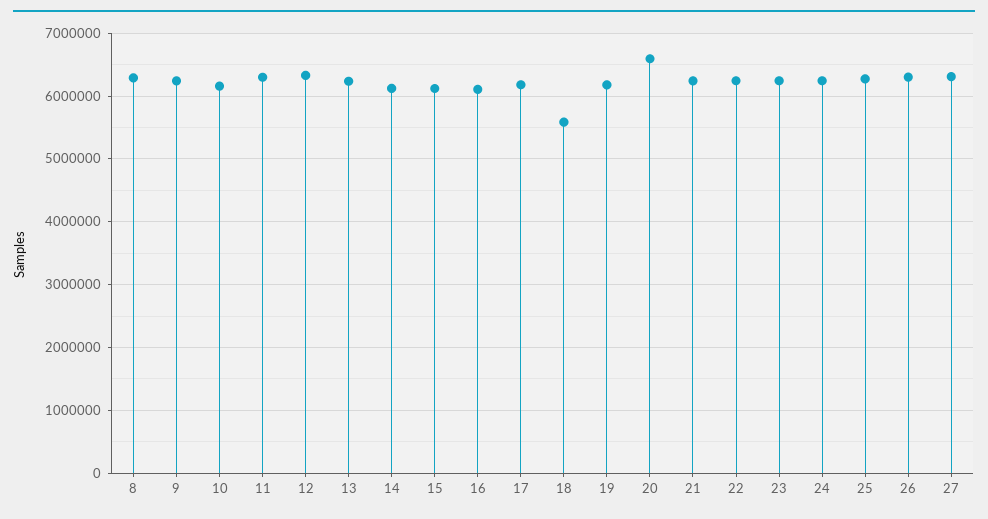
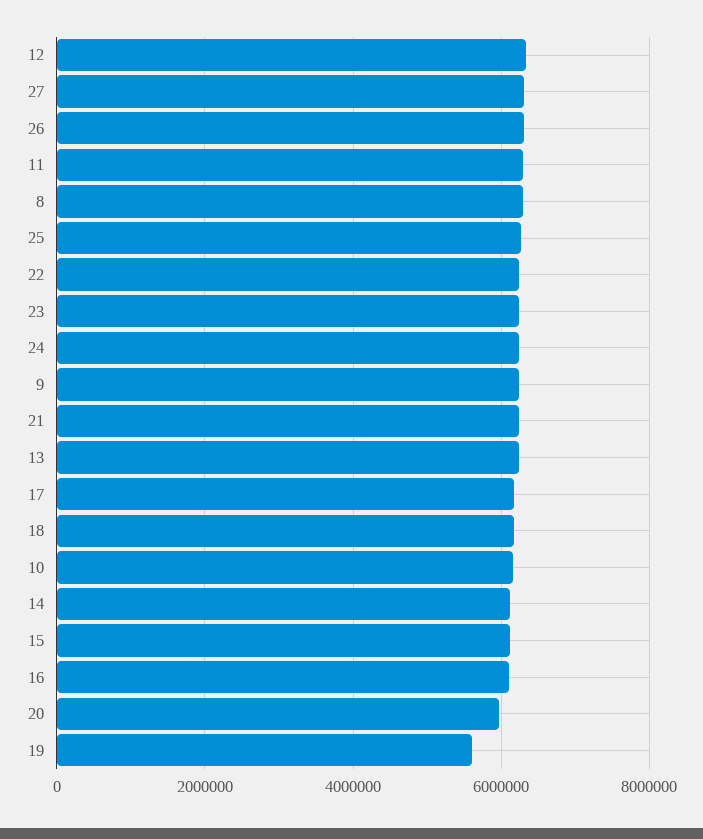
  {
    "8": 6300000,
    "9": 6200000,
    "10": 6200000,
    "11": 6300000,
    "12": 6300000,
    "13": 6200000,
    "14": 6100000,
    "15": 6100000,
    "16": 6100000,
    "17": 6200000,
-   "18": 5600000,
+   "18": 6200000,
-   "19": 6200000,
+   "19": 5600000,
-   "20": 6600000,
+   "20": 6000000,
    "21": 6200000,
    "22": 6200000,
    "23": 6200000,
    "24": 6200000,
    "25": 6300000,
    "26": 6300000,
    "27": 6300000
  }

